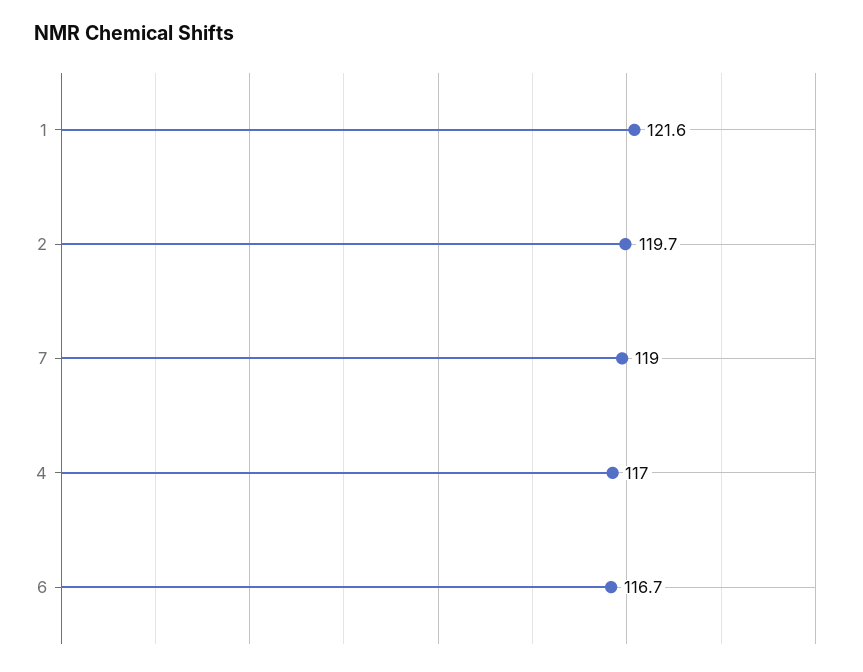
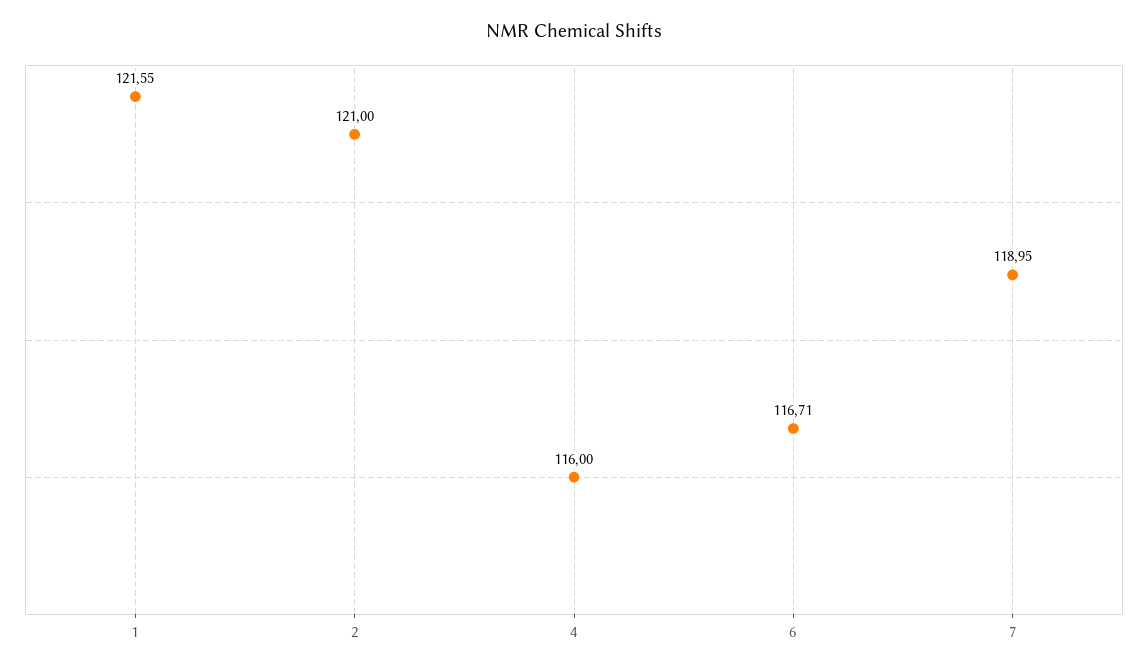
  {
    "1": 121.55,
-   "2": 119.7,
+   "2": 121,
    "7": 118.95,
-   "4": 117,
+   "4": 116,
    "6": 116.71
  }

